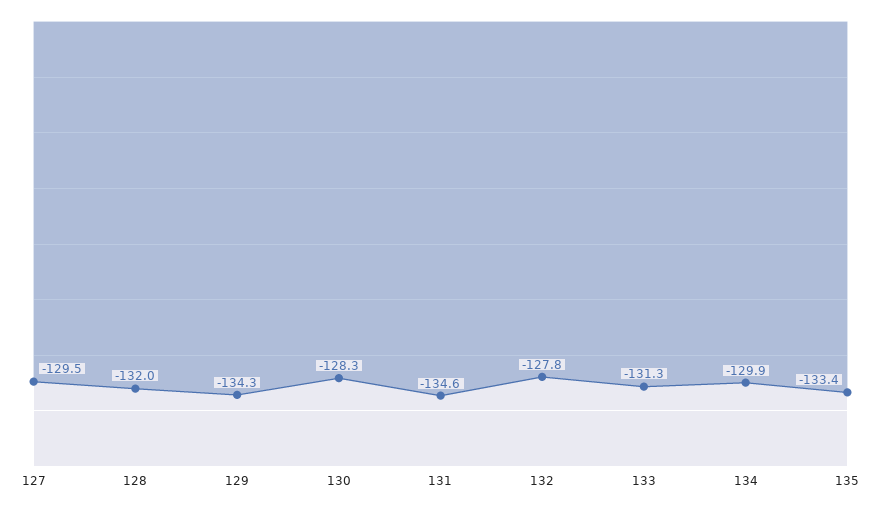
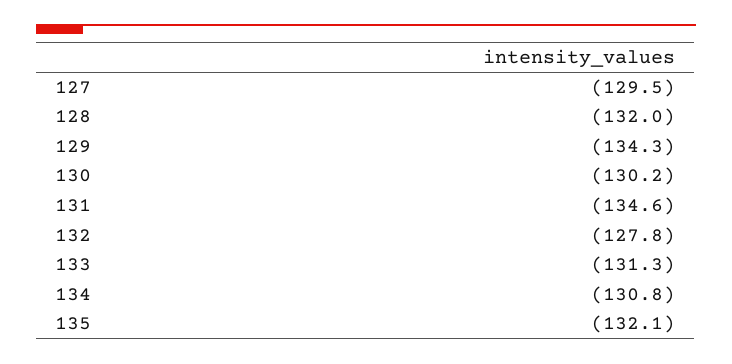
  {
    "127": -129.5,
    "128": -132,
    "129": -134.3,
-   "130": -128.3,
+   "130": -130.2,
    "131": -134.6,
    "132": -127.8,
    "133": -131.3,
-   "134": -129.9,
+   "134": -130.8,
-   "135": -133.4
+   "135": -132.1
  }

